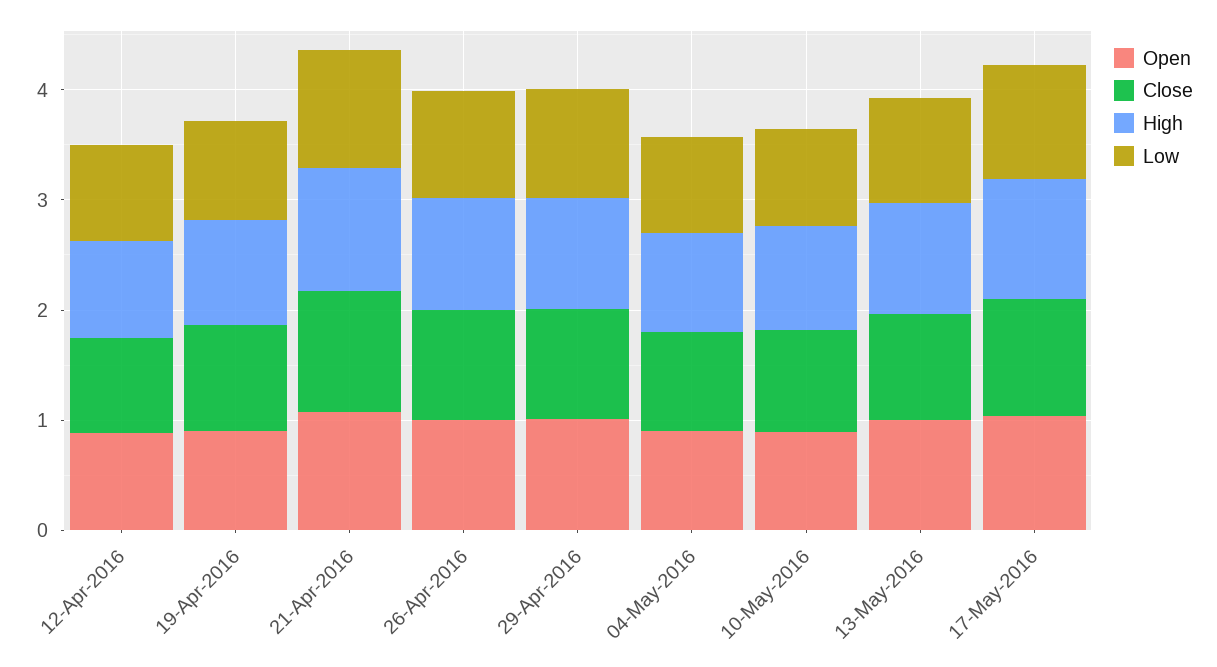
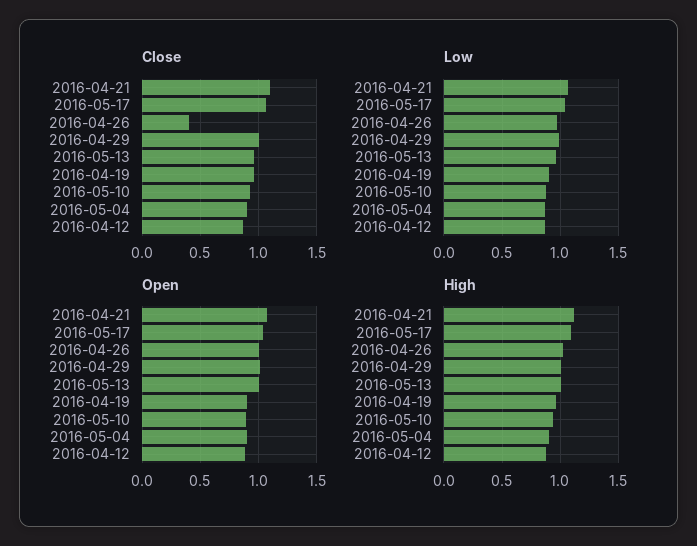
  {
    "Open": {
      "12-Apr-2016": 0.9,
      "19-Apr-2016": 0.9,
      "21-Apr-2016": 1.1,
      "26-Apr-2016": 1,
      "29-Apr-2016": 1,
      "04-May-2016": 0.9,
      "10-May-2016": 0.9,
      "13-May-2016": 1,
      "17-May-2016": 1
    },
    "Close": {
      "12-Apr-2016": 0.9,
      "19-Apr-2016": 1,
      "21-Apr-2016": 1.1,
-     "26-Apr-2016": 1,
+     "26-Apr-2016": 0.4,
      "29-Apr-2016": 1,
      "04-May-2016": 0.9,
      "10-May-2016": 0.9,
      "13-May-2016": 1,
      "17-May-2016": 1.1
    },
    "High": {
      "12-Apr-2016": 0.9,
      "19-Apr-2016": 1,
      "21-Apr-2016": 1.1,
      "26-Apr-2016": 1,
      "29-Apr-2016": 1,
      "04-May-2016": 0.9,
      "10-May-2016": 0.9,
      "13-May-2016": 1,
      "17-May-2016": 1.1
    },
    "Low": {
      "12-Apr-2016": 0.9,
      "19-Apr-2016": 0.9,
      "21-Apr-2016": 1.1,
      "26-Apr-2016": 1,
      "29-Apr-2016": 1,
      "04-May-2016": 0.9,
      "10-May-2016": 0.9,
      "13-May-2016": 1,
      "17-May-2016": 1
    }
  }

